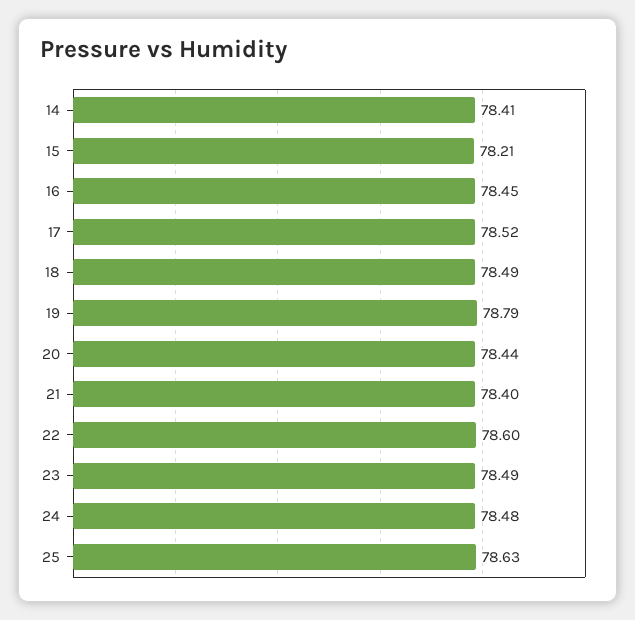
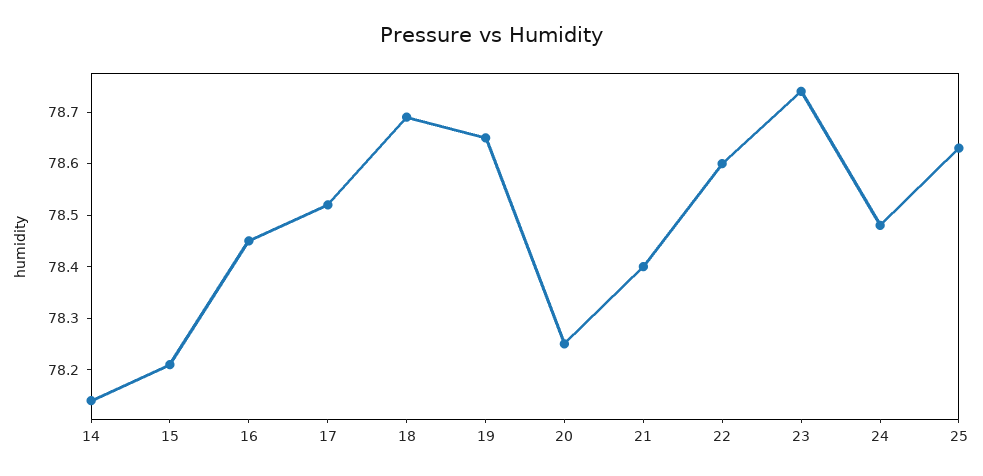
  {
-   "14": 78.41,
+   "14": 78.15,
    "15": 78.21,
    "16": 78.45,
    "17": 78.52,
-   "18": 78.49,
+   "18": 78.7,
-   "19": 78.79,
+   "19": 78.65,
-   "20": 78.44,
+   "20": 78.25,
    "21": 78.4,
    "22": 78.6,
-   "23": 78.49,
+   "23": 78.75,
    "24": 78.48,
    "25": 78.63
  }

